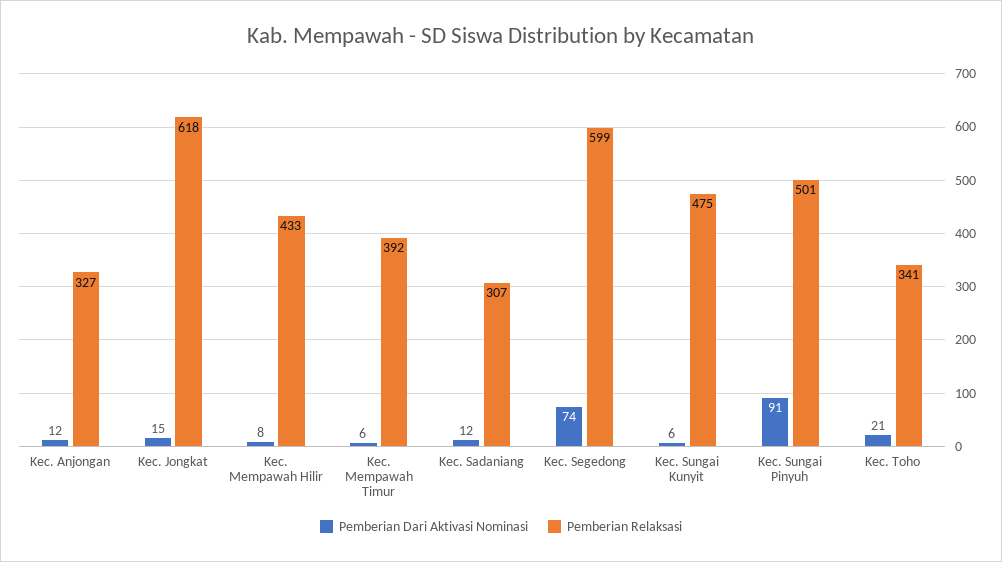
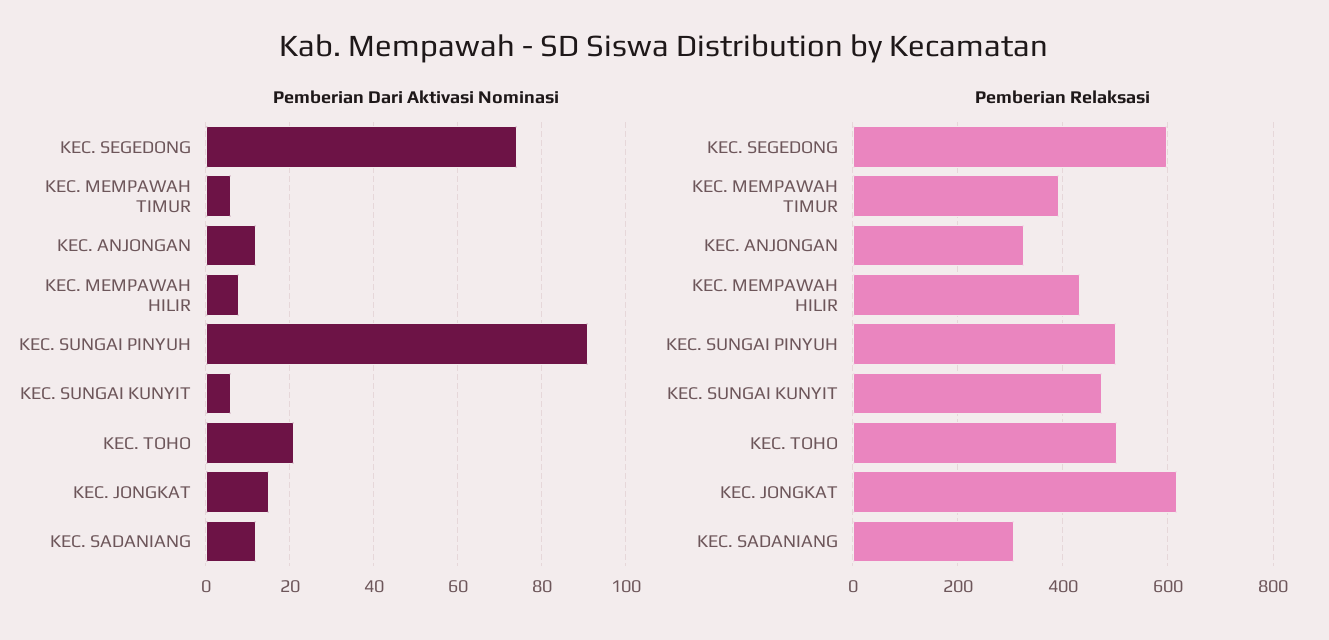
  {
    "Pemberian Dari Aktivasi Nominasi": {
      "Kec. Anjongan": 12,
      "Kec. Jongkat": 15,
      "Kec. Mempawah Hilir": 8,
      "Kec. Mempawah Timur": 6,
      "Kec. Sadaniang": 12,
      "Kec. Segedong": 74,
      "Kec. Sungai Kunyit": 6,
      "Kec. Sungai Pinyuh": 91,
      "Kec. Toho": 21
    },
    "Pemberian Relaksasi": {
      "Kec. Anjongan": 327,
      "Kec. Jongkat": 618,
      "Kec. Mempawah Hilir": 433,
      "Kec. Mempawah Timur": 392,
      "Kec. Sadaniang": 307,
      "Kec. Segedong": 599,
      "Kec. Sungai Kunyit": 475,
      "Kec. Sungai Pinyuh": 501,
-     "Kec. Toho": 341
+     "Kec. Toho": 500
    }
  }

